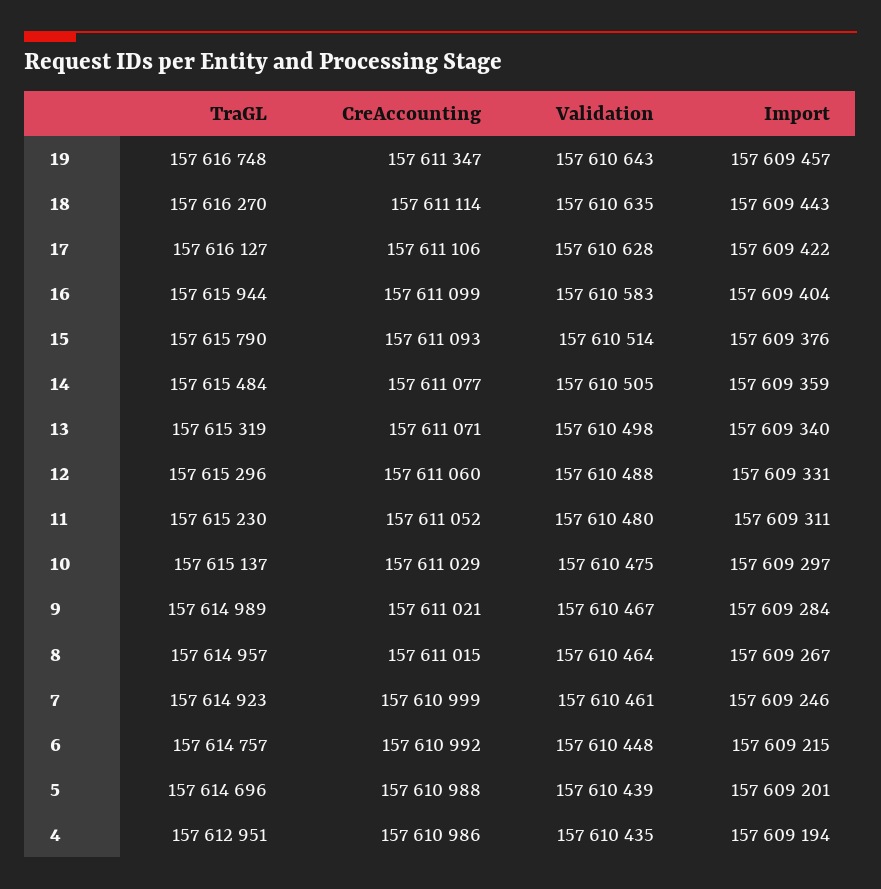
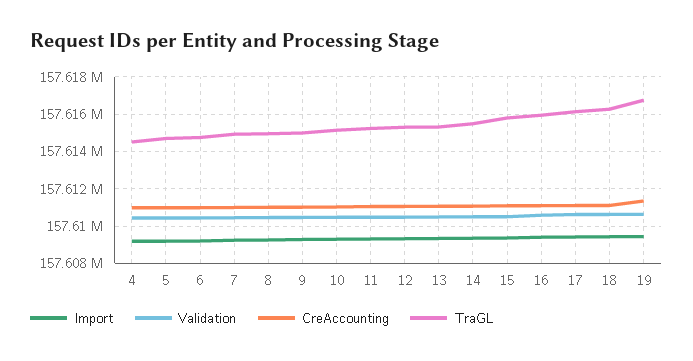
  {
    "TraGL": {
      "19": 157616748,
      "18": 157616270,
      "17": 157616127,
      "16": 157615944,
      "15": 157615790,
      "14": 157615484,
      "13": 157615319,
      "12": 157615296,
      "11": 157615230,
      "10": 157615137,
      "9": 157614989,
      "8": 157614957,
      "7": 157614923,
      "6": 157614757,
      "5": 157614696,
-     "4": 157612951
+     "4": 157614500
    },
    "CreAccounting": {
      "19": 157611347,
      "18": 157611114,
      "17": 157611106,
      "16": 157611099,
      "15": 157611093,
      "14": 157611077,
      "13": 157611071,
      "12": 157611060,
      "11": 157611052,
      "10": 157611029,
      "9": 157611021,
      "8": 157611015,
      "7": 157610999,
      "6": 157610992,
      "5": 157610988,
      "4": 157610986
    },
    "Validation": {
      "19": 157610643,
      "18": 157610635,
      "17": 157610628,
      "16": 157610583,
      "15": 157610514,
      "14": 157610505,
      "13": 157610498,
      "12": 157610488,
      "11": 157610480,
      "10": 157610475,
      "9": 157610467,
      "8": 157610464,
      "7": 157610461,
      "6": 157610448,
      "5": 157610439,
      "4": 157610435
    },
    "Import": {
      "19": 157609457,
      "18": 157609443,
      "17": 157609422,
      "16": 157609404,
      "15": 157609376,
      "14": 157609359,
      "13": 157609340,
      "12": 157609331,
      "11": 157609311,
      "10": 157609297,
      "9": 157609284,
      "8": 157609267,
      "7": 157609246,
      "6": 157609215,
      "5": 157609201,
      "4": 157609194
    }
  }

